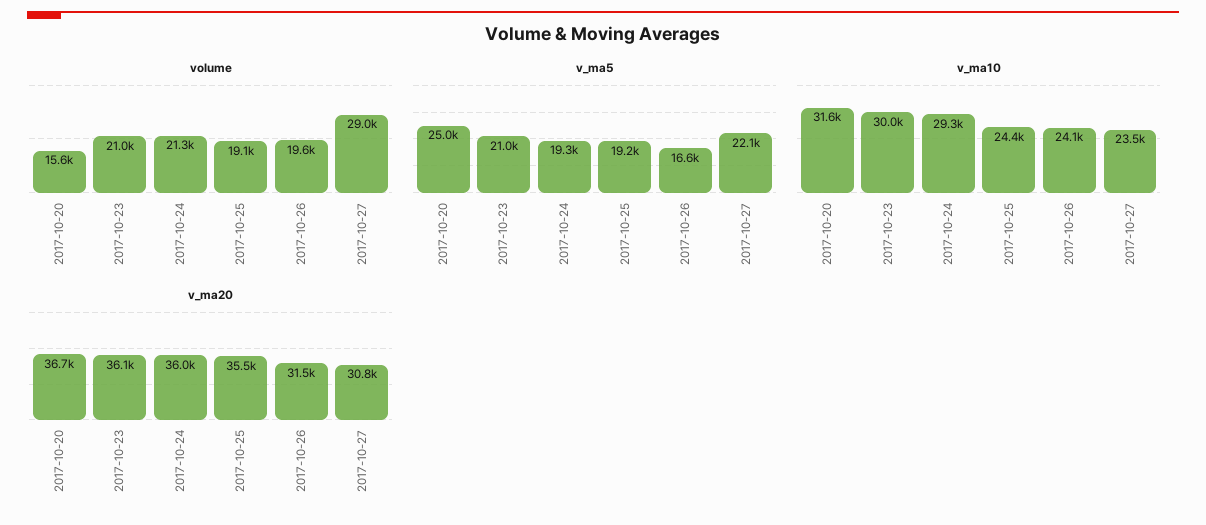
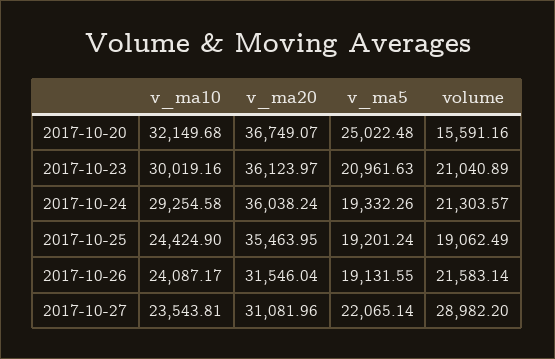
  {
    "volume": {
      "2017-10-20": 15591.16,
      "2017-10-23": 21040.89,
      "2017-10-24": 21303.57,
      "2017-10-25": 19062.49,
-     "2017-10-26": 19600,
+     "2017-10-26": 21583.14,
      "2017-10-27": 28982.2
    },
    "v_ma5": {
      "2017-10-20": 25022.48,
      "2017-10-23": 20961.63,
      "2017-10-24": 19332.26,
      "2017-10-25": 19201.24,
-     "2017-10-26": 16600,
+     "2017-10-26": 19131.55,
      "2017-10-27": 22065.14
    },
    "v_ma10": {
-     "2017-10-20": 31600,
+     "2017-10-20": 32149.68,
      "2017-10-23": 30019.16,
      "2017-10-24": 29254.58,
      "2017-10-25": 24424.9,
      "2017-10-26": 24087.17,
      "2017-10-27": 23543.81
    },
    "v_ma20": {
      "2017-10-20": 36749.07,
      "2017-10-23": 36123.97,
      "2017-10-24": 36038.24,
      "2017-10-25": 35463.95,
      "2017-10-26": 31546.04,
-     "2017-10-27": 30800
+     "2017-10-27": 31081.96
    }
  }

